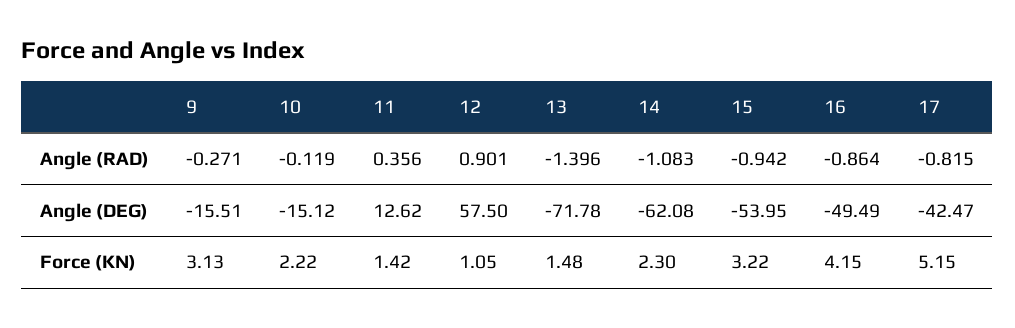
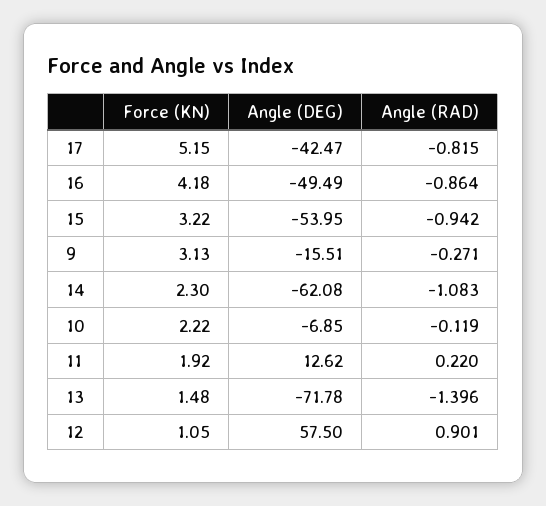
  {
    "9": {
      "Angle (RAD)": -0.271,
      "Angle (DEG)": -15.51,
      "Force (KN)": 3.13
    },
    "10": {
      "Angle (RAD)": -0.119,
-     "Angle (DEG)": -15.12,
+     "Angle (DEG)": -6.85,
      "Force (KN)": 2.22
    },
    "11": {
-     "Angle (RAD)": 0.356,
+     "Angle (RAD)": 0.22,
      "Angle (DEG)": 12.62,
-     "Force (KN)": 1.42
+     "Force (KN)": 1.92
    },
    "12": {
      "Angle (RAD)": 0.901,
      "Angle (DEG)": 57.5,
      "Force (KN)": 1.05
    },
    "13": {
      "Angle (RAD)": -1.396,
      "Angle (DEG)": -71.78,
      "Force (KN)": 1.48
    },
    "14": {
      "Angle (RAD)": -1.083,
      "Angle (DEG)": -62.08,
      "Force (KN)": 2.3
    },
    "15": {
      "Angle (RAD)": -0.942,
      "Angle (DEG)": -53.95,
      "Force (KN)": 3.22
    },
    "16": {
      "Angle (RAD)": -0.864,
      "Angle (DEG)": -49.49,
-     "Force (KN)": 4.15
+     "Force (KN)": 4.18
    },
    "17": {
      "Angle (RAD)": -0.815,
      "Angle (DEG)": -42.47,
      "Force (KN)": 5.15
    }
  }

